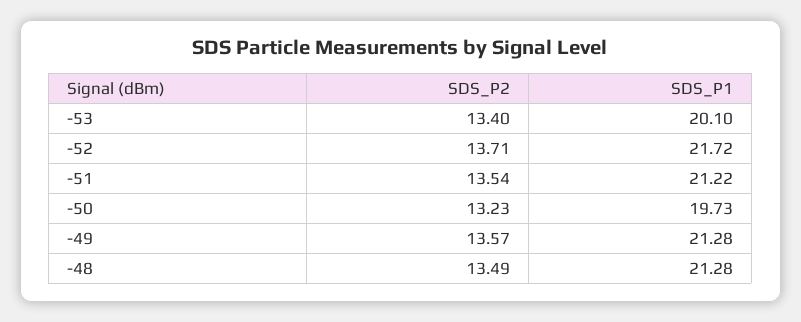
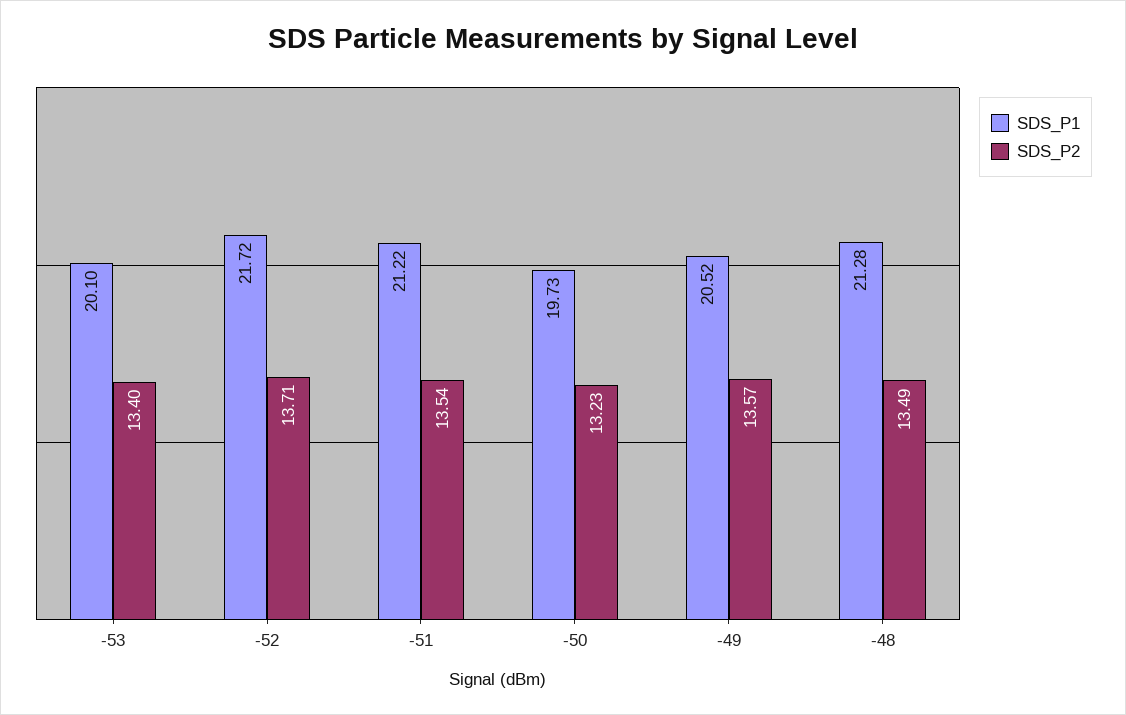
  {
    "SDS_P2": {
      "-53": 13.4,
      "-52": 13.71,
      "-51": 13.54,
      "-50": 13.23,
      "-49": 13.57,
      "-48": 13.49
    },
    "SDS_P1": {
      "-53": 20.1,
      "-52": 21.72,
      "-51": 21.22,
      "-50": 19.73,
-     "-49": 21.28,
+     "-49": 20.52,
      "-48": 21.28
    }
  }

